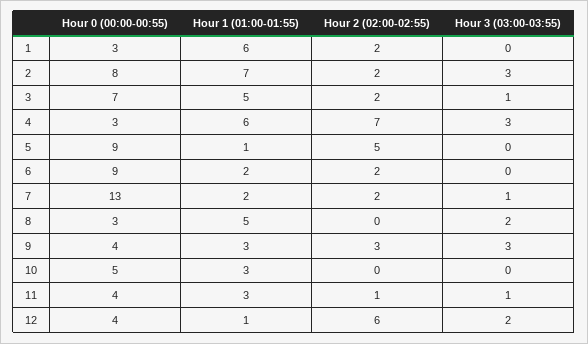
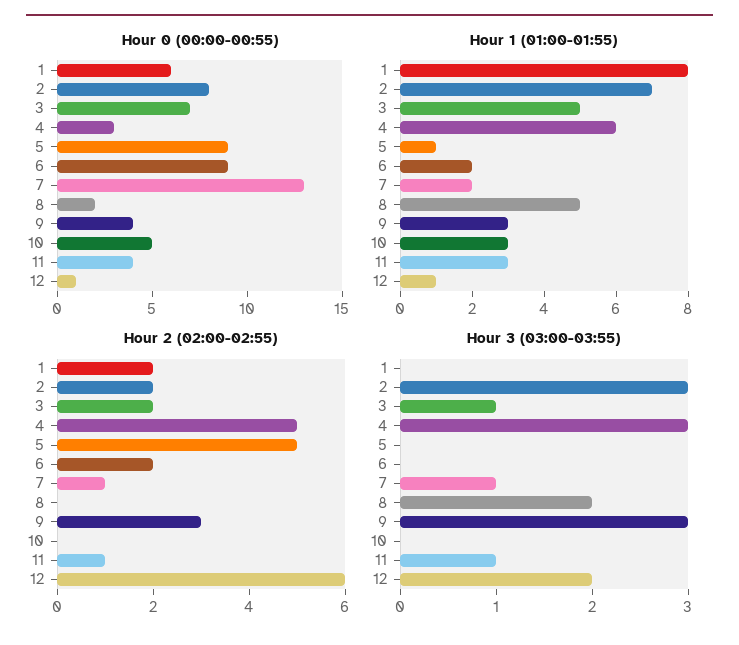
  {
    "Hour 0 (00:00-00:55)": {
-     "1": 3,
+     "1": 6,
      "2": 8,
      "3": 7,
      "4": 3,
      "5": 9,
      "6": 9,
      "7": 13,
-     "8": 3,
+     "8": 2,
      "9": 4,
      "10": 5,
      "11": 4,
-     "12": 4
+     "12": 1
    },
    "Hour 1 (01:00-01:55)": {
-     "1": 6,
+     "1": 8,
      "2": 7,
      "3": 5,
      "4": 6,
      "5": 1,
      "6": 2,
      "7": 2,
      "8": 5,
      "9": 3,
      "10": 3,
      "11": 3,
      "12": 1
    },
    "Hour 2 (02:00-02:55)": {
      "1": 2,
      "2": 2,
      "3": 2,
-     "4": 7,
+     "4": 5,
      "5": 5,
      "6": 2,
-     "7": 2,
+     "7": 1,
      "8": 0,
      "9": 3,
      "10": 0,
      "11": 1,
      "12": 6
    },
    "Hour 3 (03:00-03:55)": {
      "1": 0,
      "2": 3,
      "3": 1,
      "4": 3,
      "5": 0,
      "6": 0,
      "7": 1,
      "8": 2,
      "9": 3,
      "10": 0,
      "11": 1,
      "12": 2
    }
  }

